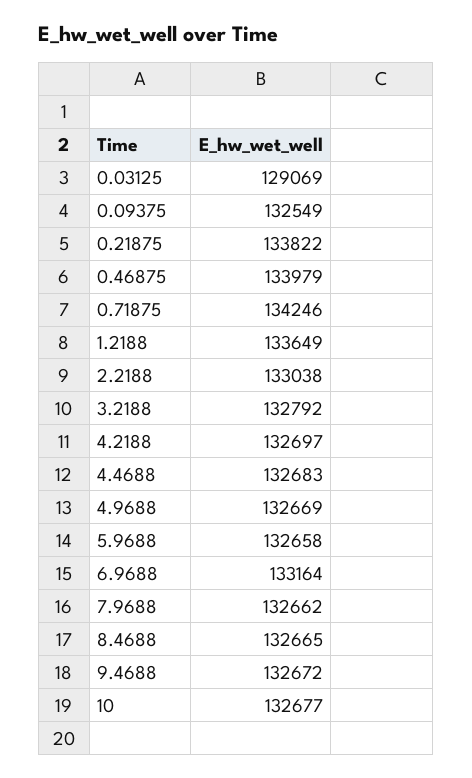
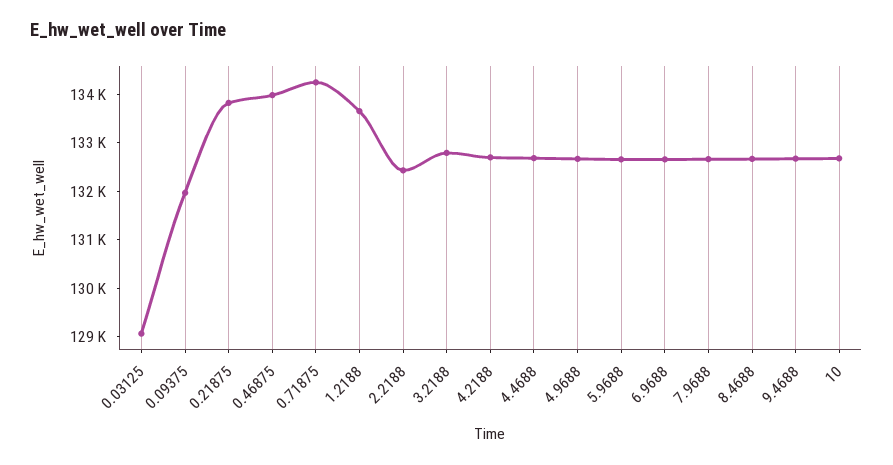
  {
    "0.03125": 129069,
-   "0.09375": 132549,
+   "0.09375": 132000,
    "0.21875": 133822,
    "0.46875": 133979,
    "0.71875": 134246,
    "1.2188": 133649,
-   "2.2188": 133038,
+   "2.2188": 132400,
    "3.2188": 132792,
    "4.2188": 132697,
    "4.4688": 132683,
    "4.9688": 132669,
    "5.9688": 132658,
-   "6.9688": 133164,
+   "6.9688": 132600,
    "7.9688": 132662,
    "8.4688": 132665,
    "9.4688": 132672,
    "10": 132677
  }

